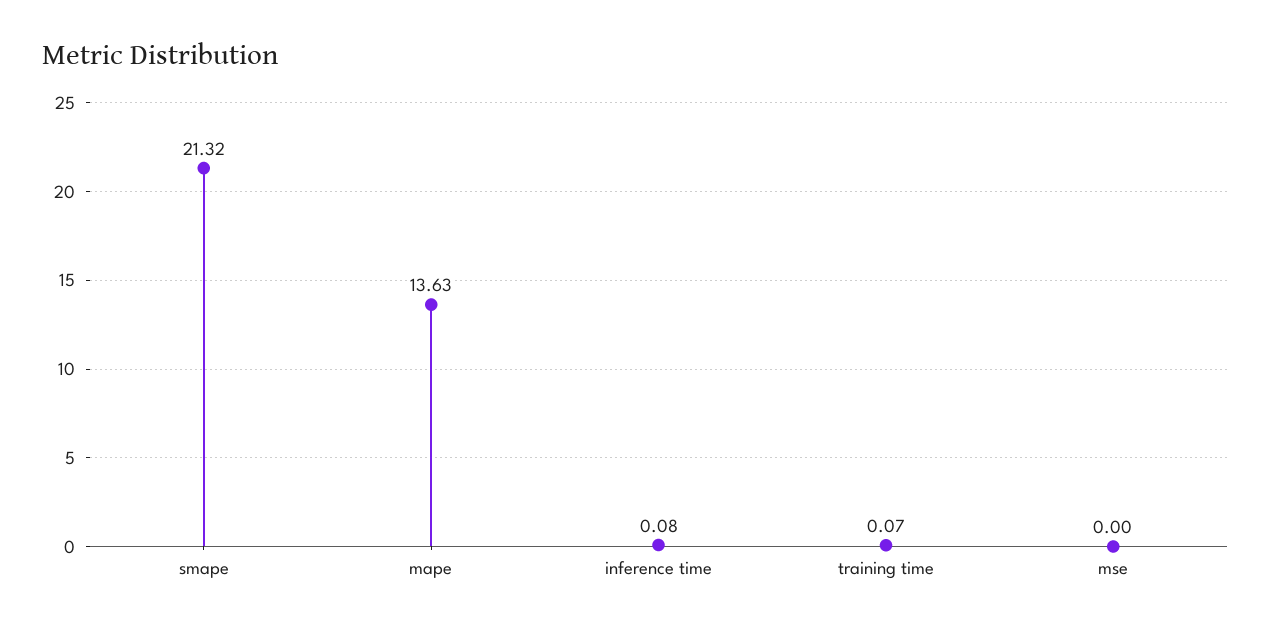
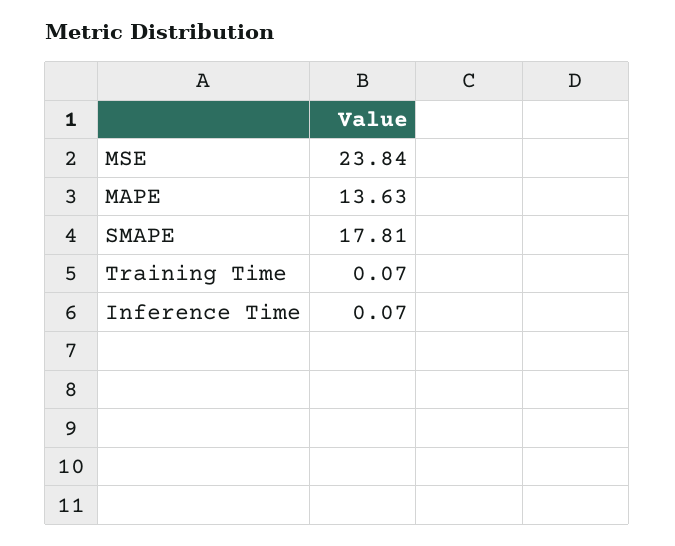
  {
-   "smape": 21.32,
+   "smape": 17.81,
    "mape": 13.63,
-   "inference time": 0.08,
+   "inference time": 0.07,
    "training time": 0.07,
-   "mse": 0
+   "mse": 23.84
  }

